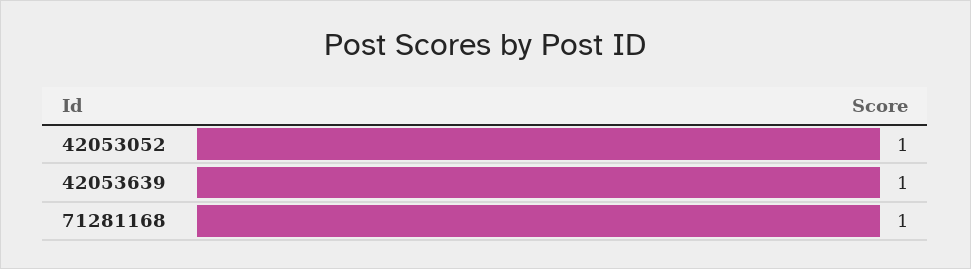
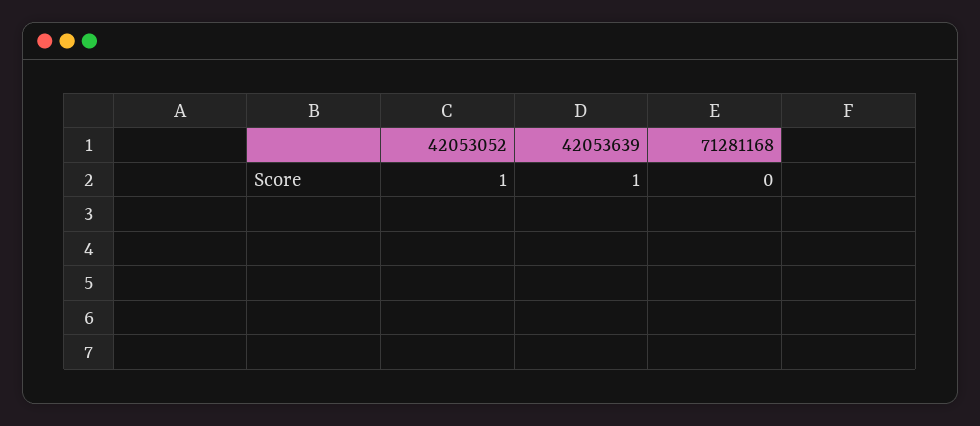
  {
    "42053052": 1,
    "42053639": 1,
-   "71281168": 1
+   "71281168": 0
  }

